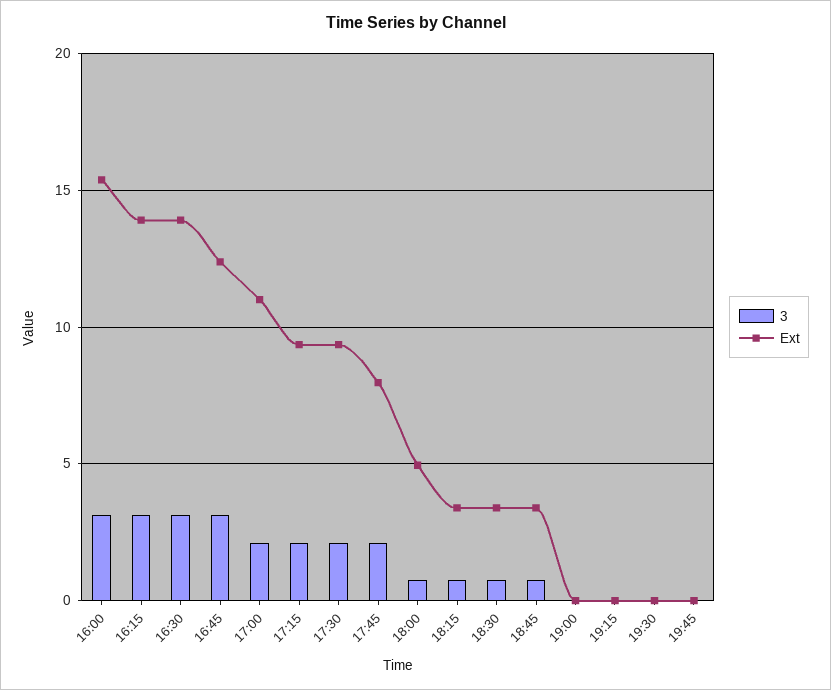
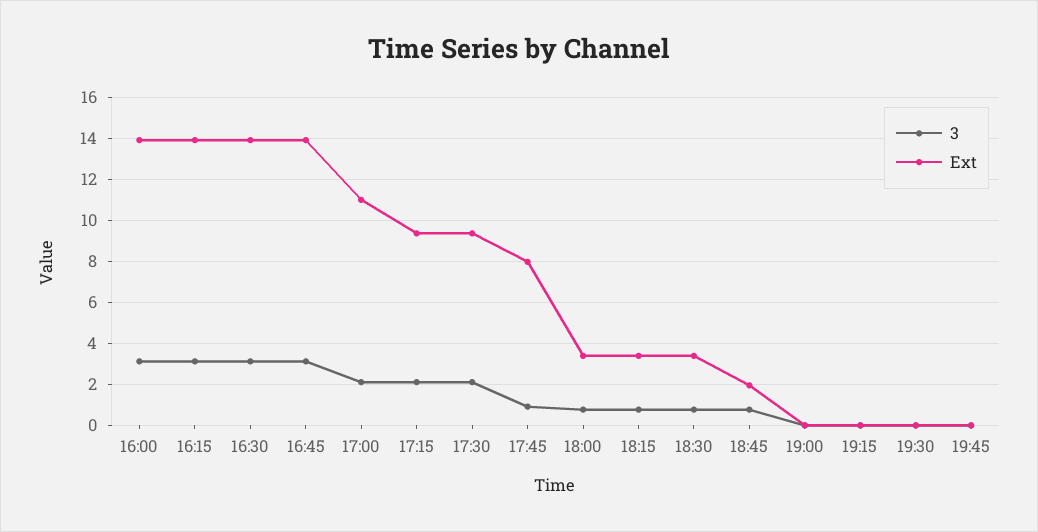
  {
    "3": {
      "16:00": 3,
      "16:15": 3,
      "16:30": 3,
      "16:45": 3,
      "17:00": 2,
      "17:15": 2,
      "17:30": 2,
-     "17:45": 2,
+     "17:45": 1,
      "18:00": 1,
      "18:15": 1,
      "18:30": 1,
      "18:45": 1,
      "19:00": 0,
      "19:15": 0,
      "19:30": 0,
      "19:45": 0
    },
    "Ext": {
-     "16:00": 15.5,
+     "16:00": 14,
      "16:15": 14,
      "16:30": 14,
-     "16:45": 12.5,
+     "16:45": 14,
      "17:00": 11,
      "17:15": 9.5,
      "17:30": 9.5,
      "17:45": 8,
-     "18:00": 5,
+     "18:00": 3.5,
      "18:15": 3.5,
      "18:30": 3.5,
-     "18:45": 3.5,
+     "18:45": 2,
      "19:00": 0,
      "19:15": 0,
      "19:30": 0,
      "19:45": 0
    }
  }

